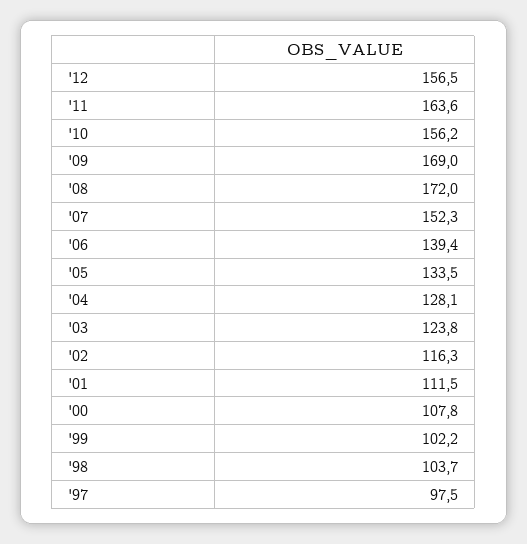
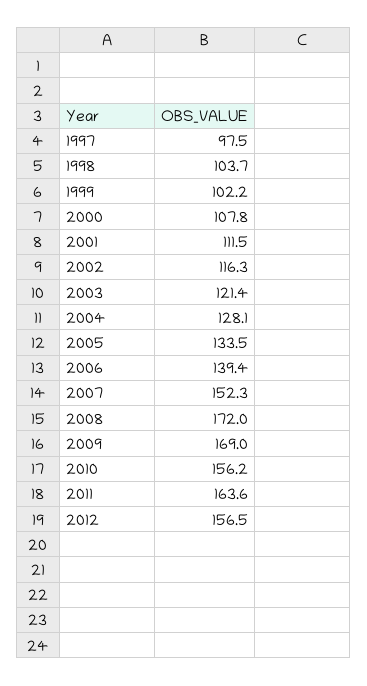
  {
    "'12": 156.5,
    "'11": 163.6,
    "'10": 156.2,
    "'09": 169,
    "'08": 172,
    "'07": 152.3,
    "'06": 139.4,
    "'05": 133.5,
    "'04": 128.1,
-   "'03": 123.8,
+   "'03": 121.4,
    "'02": 116.3,
    "'01": 111.5,
    "'00": 107.8,
    "'99": 102.2,
    "'98": 103.7,
    "'97": 97.5
  }

